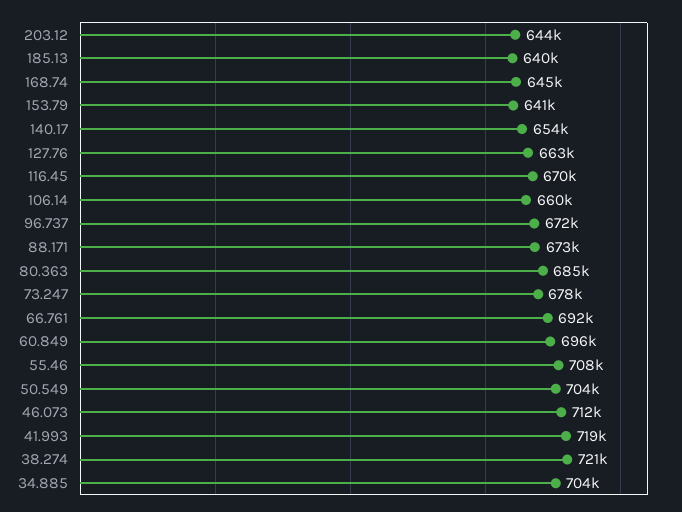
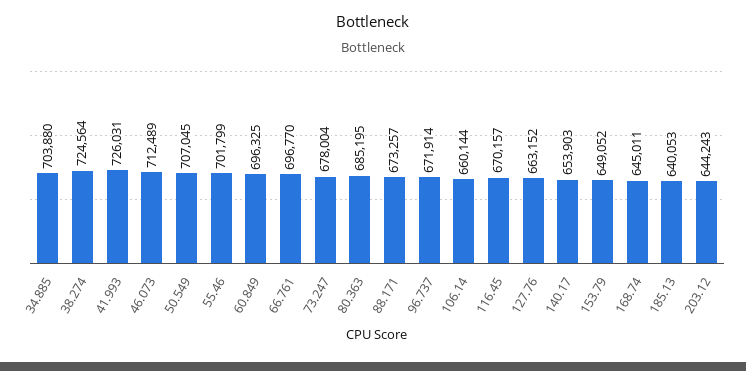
  {
    "203.12": 644243,
    "185.13": 640053,
    "168.74": 645011,
-   "153.79": 641000,
+   "153.79": 649052,
    "140.17": 653903,
    "127.76": 663152,
    "116.45": 670157,
    "106.14": 660144,
    "96.737": 671914,
    "88.171": 673257,
    "80.363": 685195,
    "73.247": 678004,
-   "66.761": 692000,
+   "66.761": 696770,
    "60.849": 696325,
-   "55.46": 708000,
+   "55.46": 701799,
-   "50.549": 704000,
+   "50.549": 707045,
    "46.073": 712489,
-   "41.993": 719000,
+   "41.993": 726031,
-   "38.274": 721000,
+   "38.274": 724564,
    "34.885": 703880
  }

